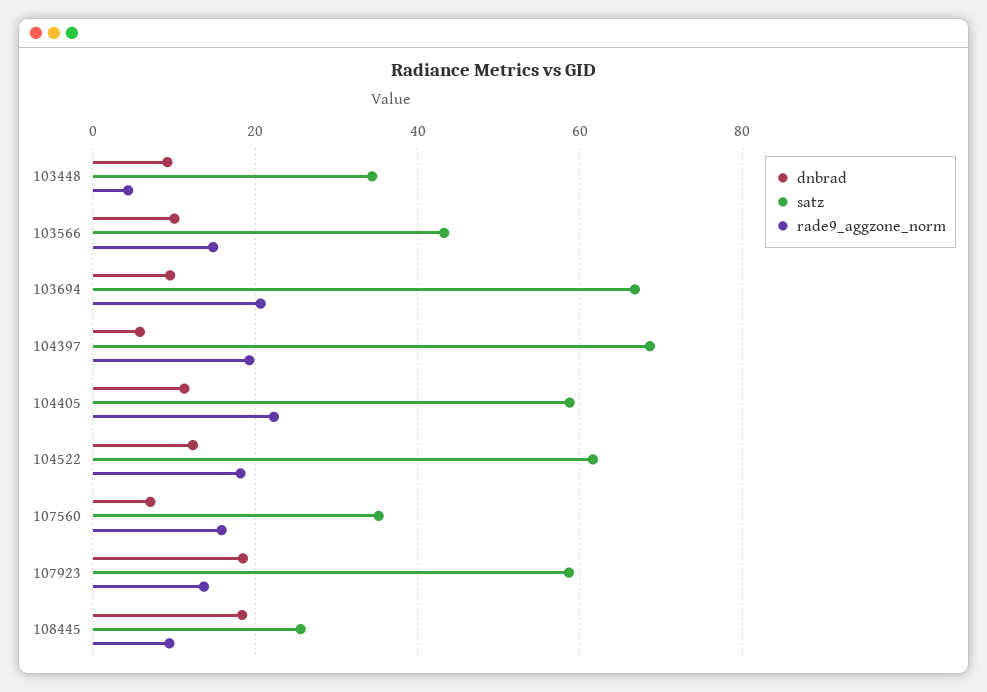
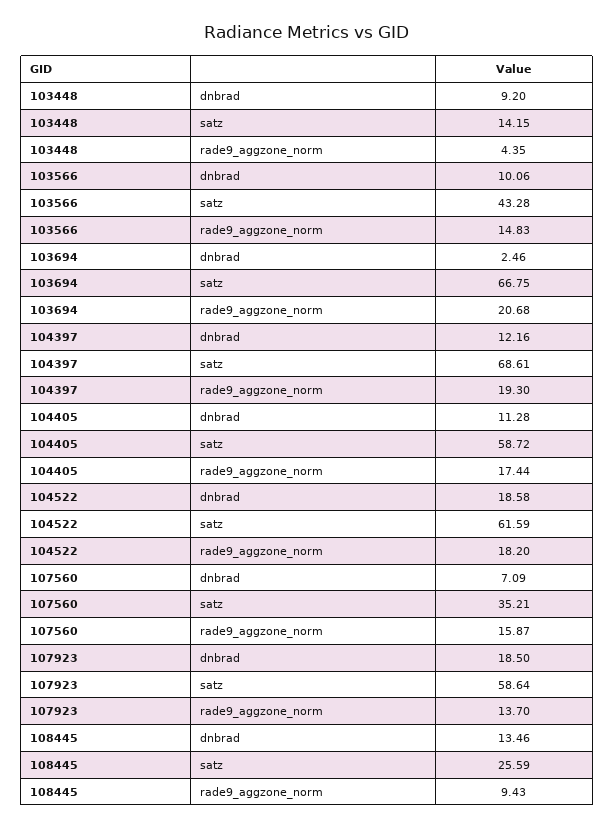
  {
    "dnbrad": {
      "103448": 9.2,
      "103566": 10.06,
-     "103694": 10,
+     "103694": 2.46,
-     "104397": 6,
+     "104397": 12.16,
      "104405": 11.28,
-     "104522": 12,
+     "104522": 18.58,
      "107560": 7.09,
      "107923": 18.5,
-     "108445": 18
+     "108445": 13.46
    },
    "satz": {
-     "103448": 34,
+     "103448": 14.15,
      "103566": 43.28,
      "103694": 66.75,
      "104397": 68.61,
      "104405": 58.72,
      "104522": 61.59,
      "107560": 35.21,
      "107923": 58.64,
      "108445": 25.59
    },
    "rade9_aggzone_norm": {
      "103448": 4.35,
      "103566": 14.83,
      "103694": 20.68,
      "104397": 19.3,
-     "104405": 22,
+     "104405": 17.44,
      "104522": 18.2,
      "107560": 15.87,
      "107923": 13.7,
      "108445": 9.43
    }
  }

